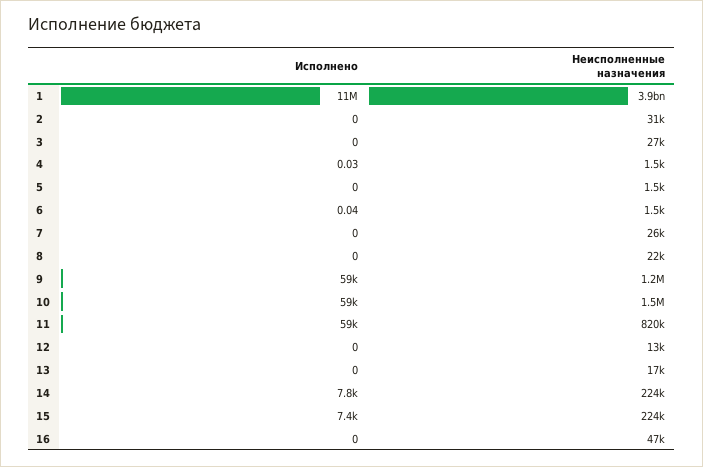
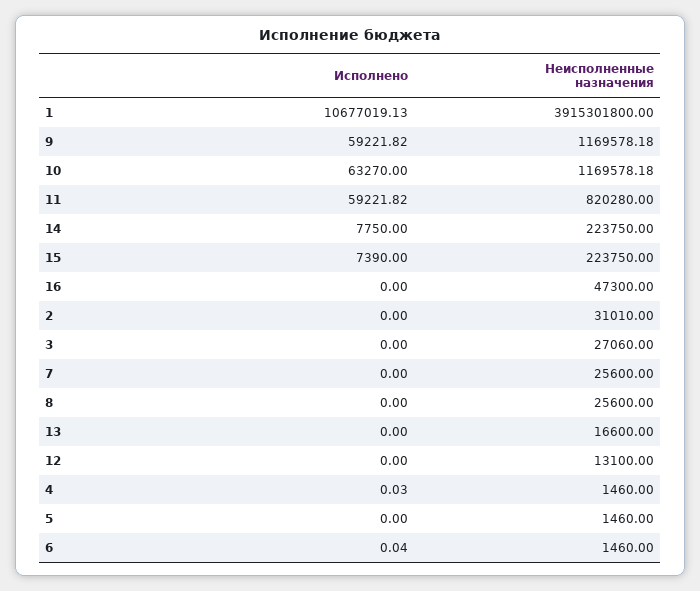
  {
    "Исполнено": {
      "1": 10677019.13,
      "2": 0,
      "3": 0,
      "4": 0.03,
      "5": 0,
      "6": 0.04,
      "7": 0,
      "8": 0,
      "9": 59221.82,
-     "10": 59000,
+     "10": 63270,
      "11": 59221.82,
      "12": 0,
      "13": 0,
      "14": 7750,
      "15": 7390,
      "16": 0
    },
    "Неисполненные назначения": {
      "1": 3915301800,
      "2": 31010,
      "3": 27060,
      "4": 1460,
      "5": 1460,
      "6": 1460,
      "7": 25600,
-     "8": 22000,
+     "8": 25600,
      "9": 1169578.18,
-     "10": 1500000,
+     "10": 1169578.18,
      "11": 820280,
      "12": 13100,
      "13": 16600,
      "14": 223750,
      "15": 223750,
      "16": 47300
    }
  }

